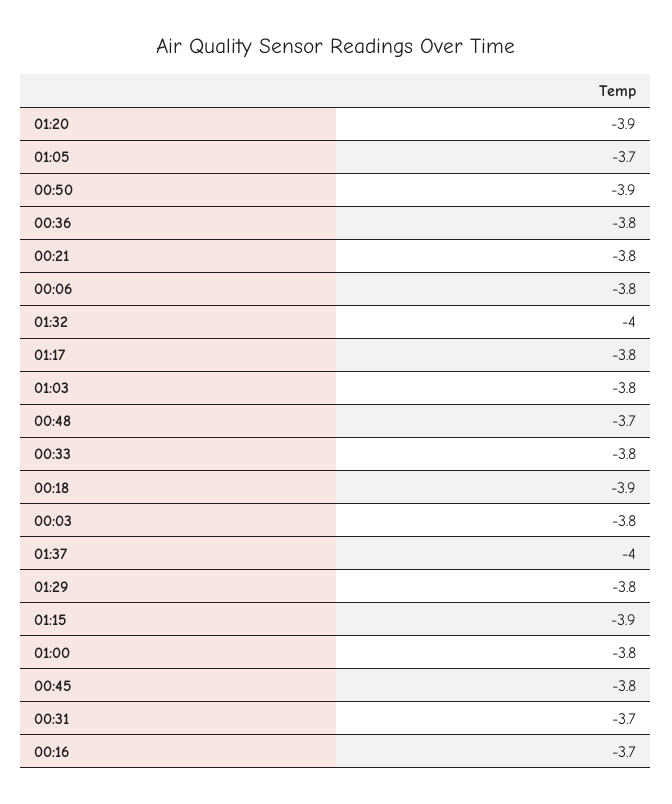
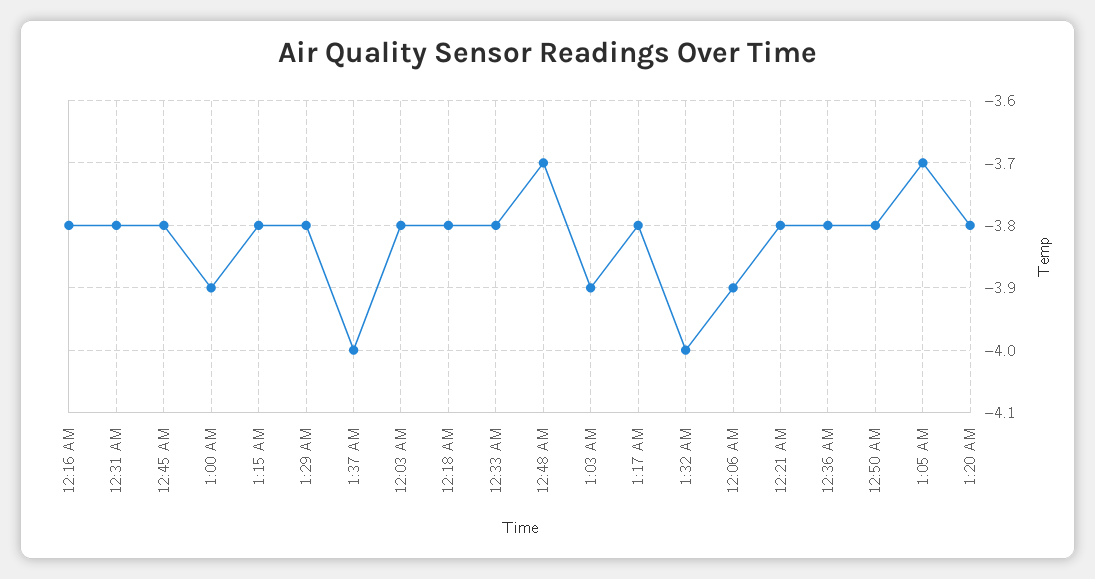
  {
-   "01:20": -3.9,
+   "01:20": -3.8,
    "01:05": -3.7,
-   "00:50": -3.9,
+   "00:50": -3.8,
    "00:36": -3.8,
    "00:21": -3.8,
-   "00:06": -3.8,
+   "00:06": -3.9,
    "01:32": -4,
    "01:17": -3.8,
-   "01:03": -3.8,
+   "01:03": -3.9,
    "00:48": -3.7,
    "00:33": -3.8,
-   "00:18": -3.9,
+   "00:18": -3.8,
    "00:03": -3.8,
    "01:37": -4,
    "01:29": -3.8,
-   "01:15": -3.9,
+   "01:15": -3.8,
-   "01:00": -3.8,
+   "01:00": -3.9,
    "00:45": -3.8,
-   "00:31": -3.7,
+   "00:31": -3.8,
-   "00:16": -3.7
+   "00:16": -3.8
  }

